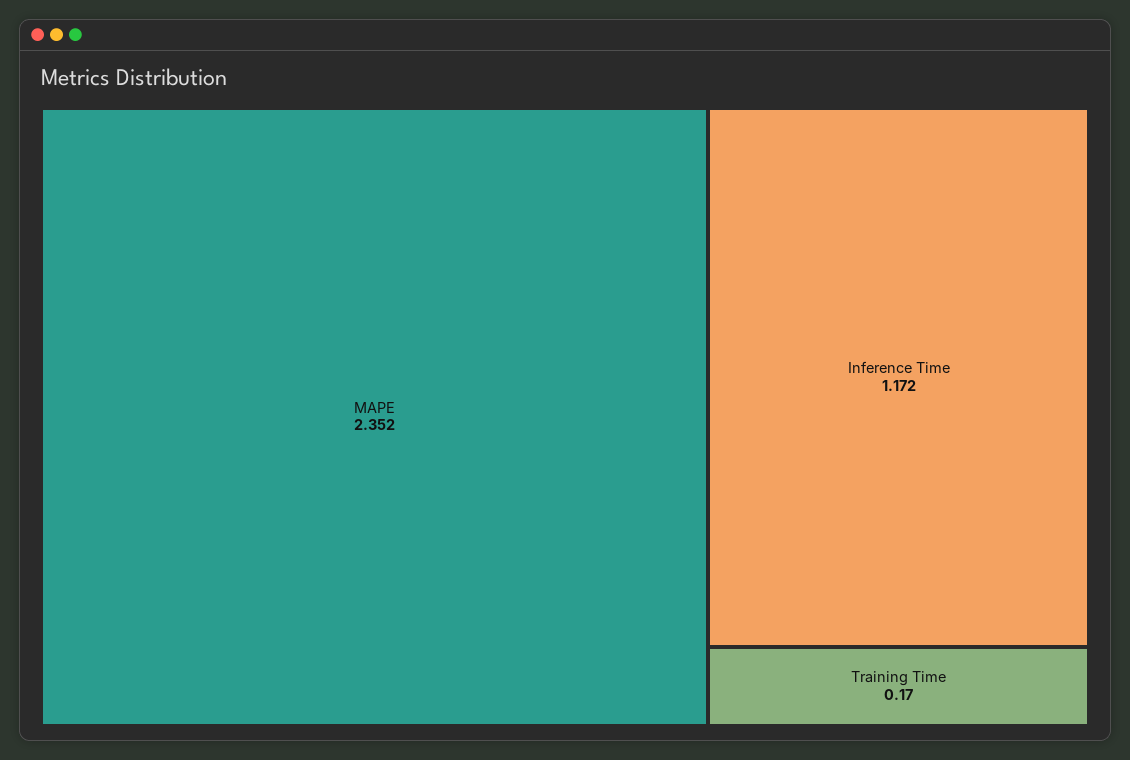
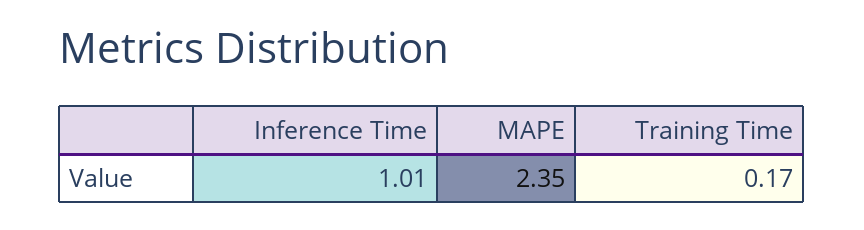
  {
    "MAPE": 2.352,
-   "Inference Time": 1.172,
+   "Inference Time": 1.01,
    "Training Time": 0.17
  }

